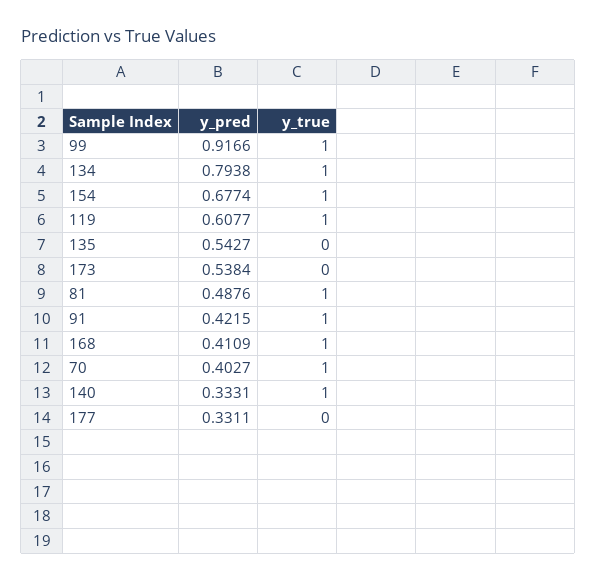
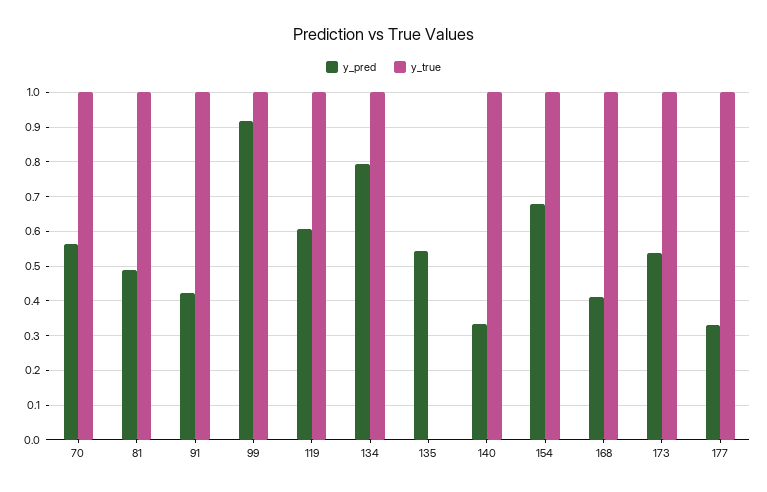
  {
    "y_pred": {
      "99": 0.9166,
      "134": 0.7938,
      "154": 0.6774,
      "119": 0.6077,
      "135": 0.5427,
      "173": 0.5384,
      "81": 0.4876,
      "91": 0.4215,
      "168": 0.4109,
-     "70": 0.4027,
+     "70": 0.56,
      "140": 0.3331,
      "177": 0.3311
    },
    "y_true": {
      "99": 1,
      "134": 1,
      "154": 1,
      "119": 1,
      "135": 0,
-     "173": 0,
+     "173": 1,
      "81": 1,
      "91": 1,
      "168": 1,
      "70": 1,
      "140": 1,
-     "177": 0
+     "177": 1
    }
  }

